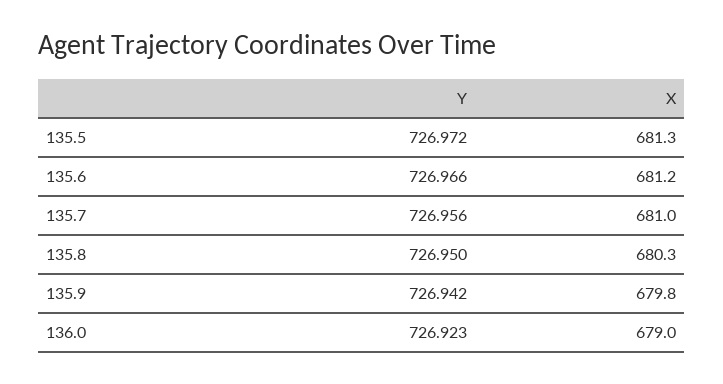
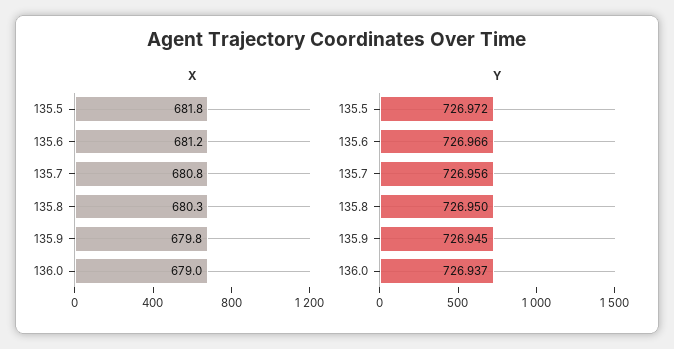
  {
    "Y": {
      "135.5": 726.972,
      "135.6": 726.966,
      "135.7": 726.956,
      "135.8": 726.95,
-     "135.9": 726.942,
+     "135.9": 726.945,
-     "136.0": 726.923
+     "136.0": 726.937
    },
    "X": {
-     "135.5": 681.3,
+     "135.5": 681.8,
      "135.6": 681.2,
-     "135.7": 681,
+     "135.7": 680.8,
      "135.8": 680.3,
      "135.9": 679.8,
      "136.0": 679
    }
  }

